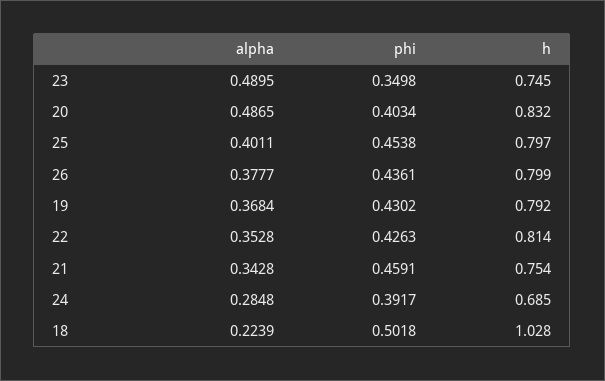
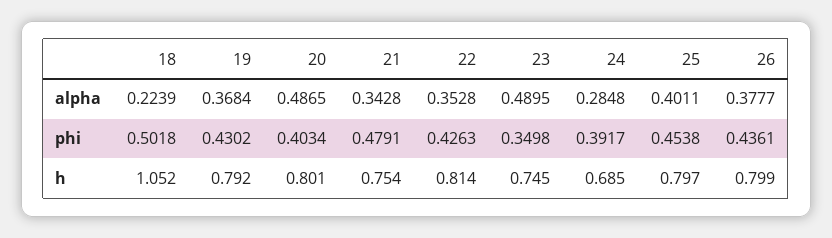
  {
    "alpha": {
      "23": 0.4895,
      "20": 0.4865,
      "25": 0.4011,
      "26": 0.3777,
      "19": 0.3684,
      "22": 0.3528,
      "21": 0.3428,
      "24": 0.2848,
      "18": 0.2239
    },
    "phi": {
      "23": 0.3498,
      "20": 0.4034,
      "25": 0.4538,
      "26": 0.4361,
      "19": 0.4302,
      "22": 0.4263,
-     "21": 0.4591,
+     "21": 0.4791,
      "24": 0.3917,
      "18": 0.5018
    },
    "h": {
      "23": 0.745,
-     "20": 0.832,
+     "20": 0.801,
      "25": 0.797,
      "26": 0.799,
      "19": 0.792,
      "22": 0.814,
      "21": 0.754,
      "24": 0.685,
-     "18": 1.028
+     "18": 1.052
    }
  }

